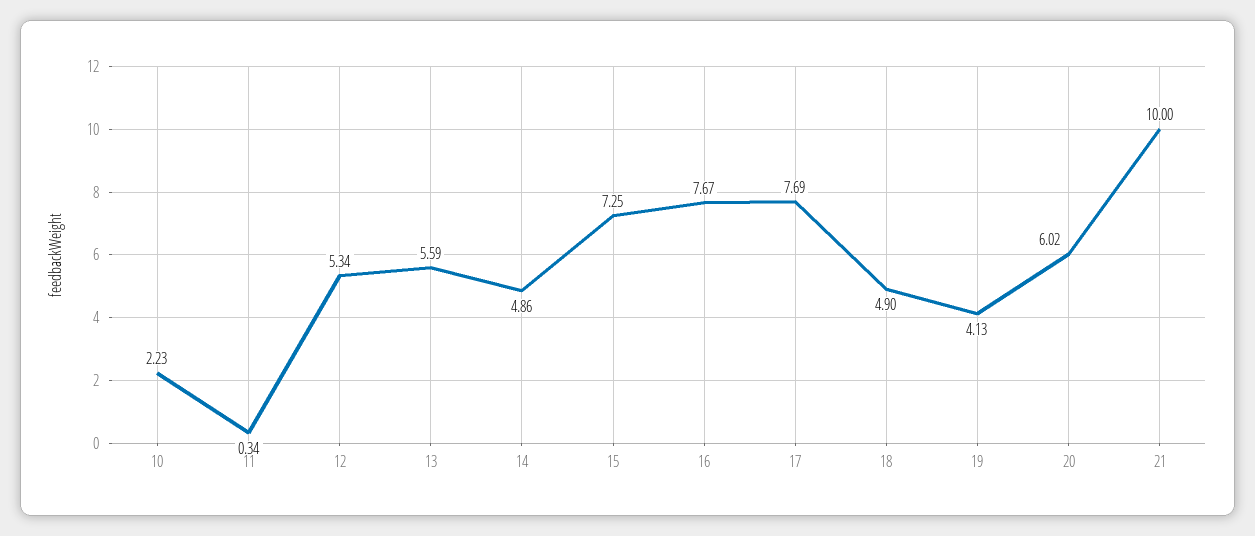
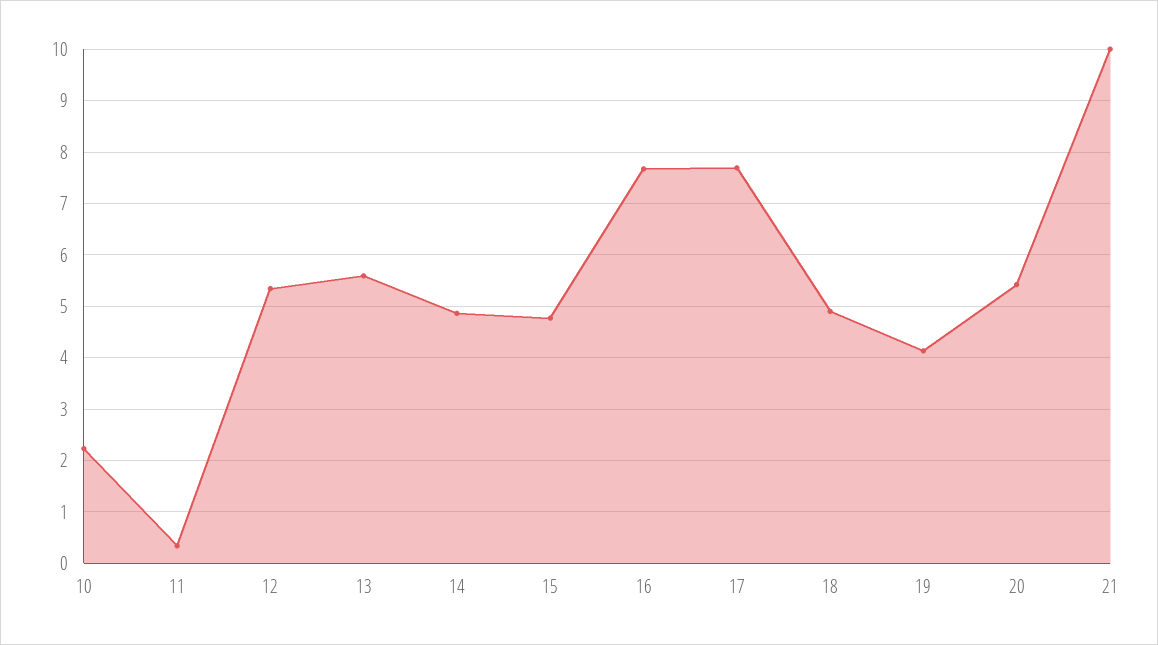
  {
    "10": 2.23,
    "11": 0.34,
    "12": 5.34,
    "13": 5.59,
    "14": 4.86,
-   "15": 7.25,
+   "15": 4.8,
    "16": 7.67,
    "17": 7.69,
    "18": 4.9,
    "19": 4.13,
-   "20": 6.02,
+   "20": 5.4,
    "21": 10
  }

